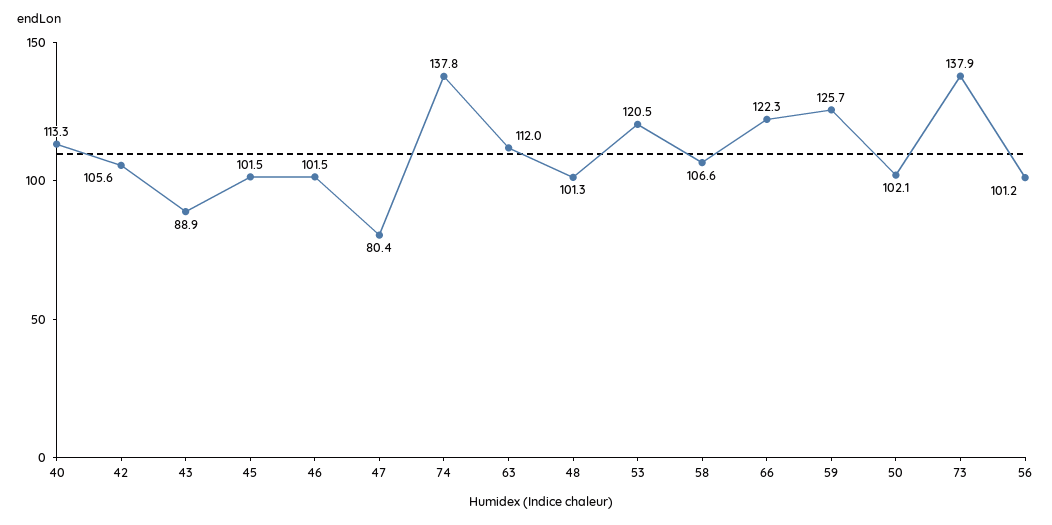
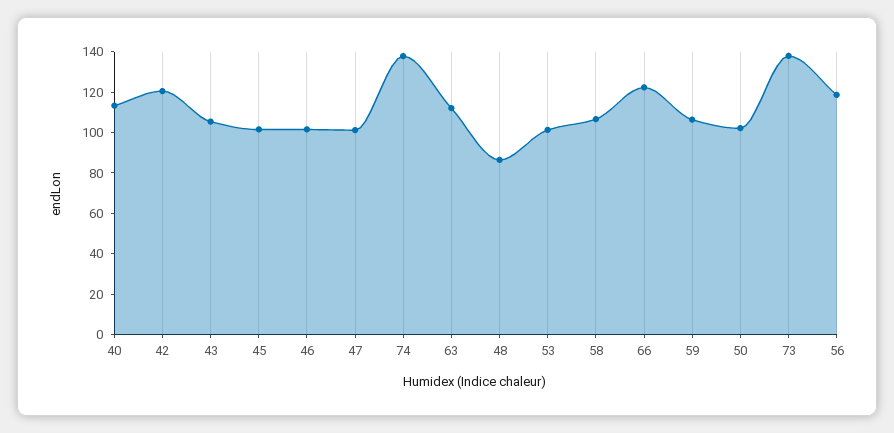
  {
    "40": 113.3,
-   "42": 105.6,
+   "42": 120,
-   "43": 88.9,
+   "43": 105,
    "45": 101.5,
    "46": 101.5,
-   "47": 80.4,
+   "47": 100,
    "74": 137.8,
    "63": 112,
-   "48": 101.3,
+   "48": 85,
-   "53": 120.5,
+   "53": 100,
    "58": 106.6,
    "66": 122.3,
-   "59": 125.7,
+   "59": 105,
    "50": 102.1,
    "73": 137.9,
-   "56": 101.2
+   "56": 120
  }

